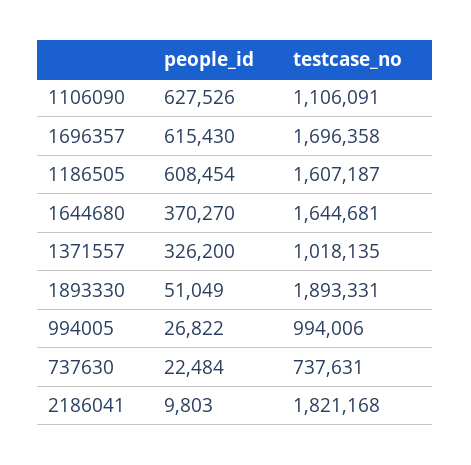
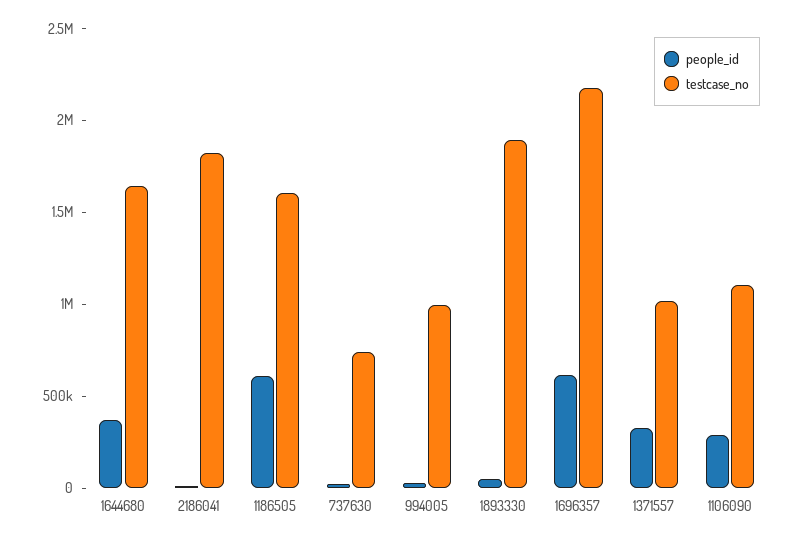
  {
    "people_id": {
-     "1106090": 627526,
+     "1106090": 300000,
      "1696357": 615430,
      "1186505": 608454,
      "1644680": 370270,
      "1371557": 326200,
      "1893330": 51049,
      "994005": 26822,
      "737630": 22484,
      "2186041": 9803
    },
    "testcase_no": {
      "1106090": 1106091,
-     "1696357": 1696358,
+     "1696357": 2200000,
      "1186505": 1607187,
      "1644680": 1644681,
      "1371557": 1018135,
      "1893330": 1893331,
      "994005": 994006,
      "737630": 737631,
      "2186041": 1821168
    }
  }

